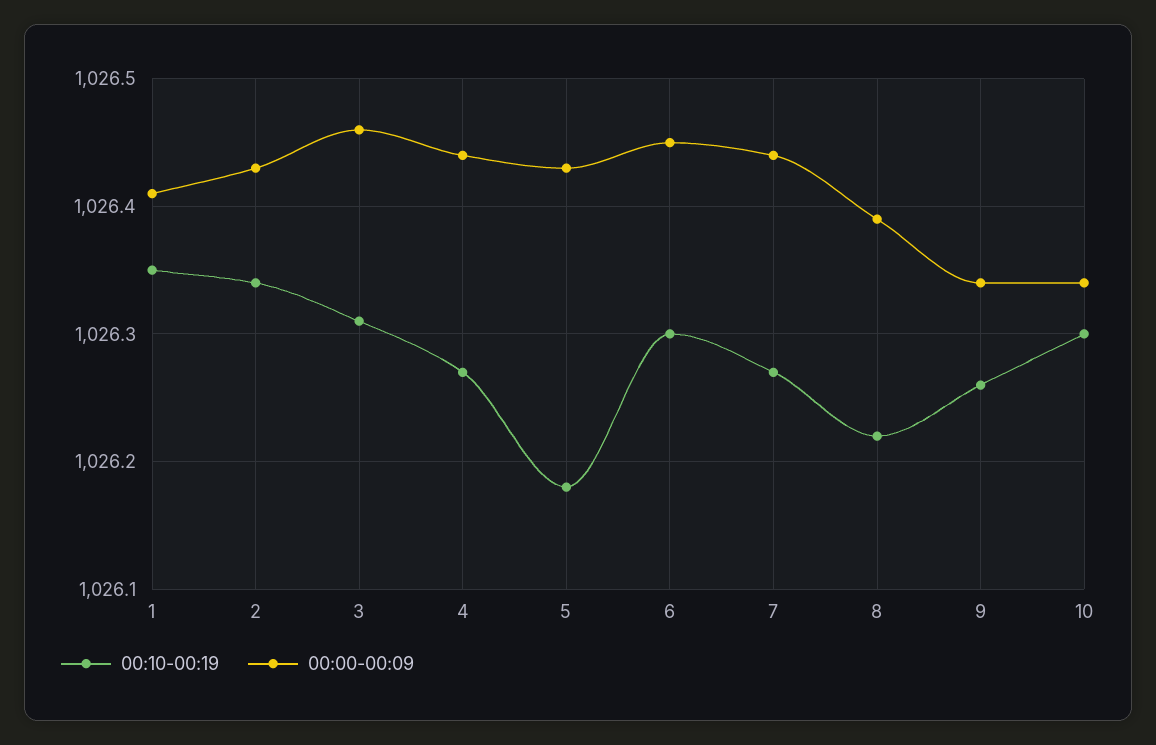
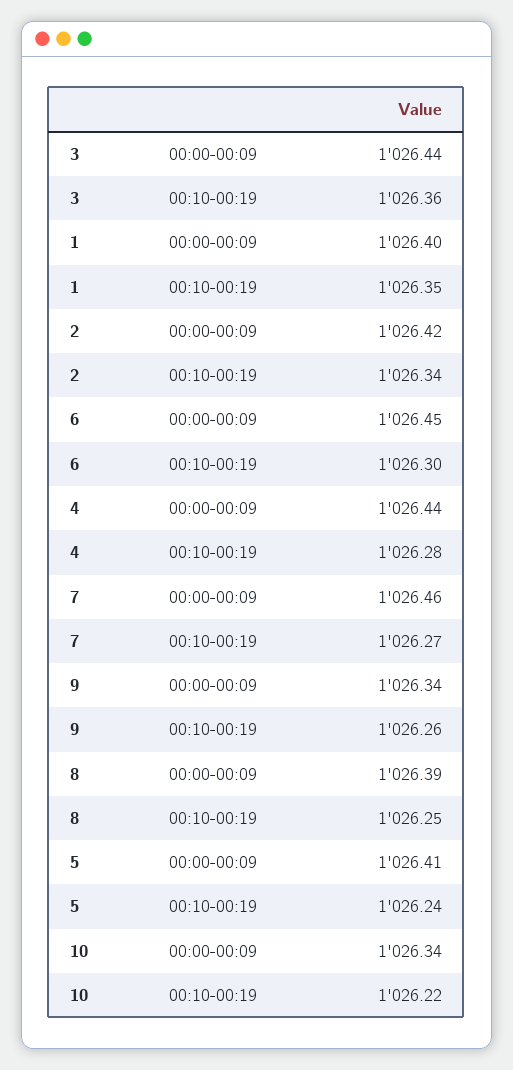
  {
    "00:10-00:19": {
      "1": 1026.35,
      "2": 1026.34,
-     "3": 1026.31,
+     "3": 1026.36,
-     "4": 1026.27,
+     "4": 1026.28,
-     "5": 1026.18,
+     "5": 1026.24,
      "6": 1026.3,
      "7": 1026.27,
-     "8": 1026.22,
+     "8": 1026.25,
      "9": 1026.26,
-     "10": 1026.3
+     "10": 1026.22
    },
    "00:00-00:09": {
-     "1": 1026.41,
+     "1": 1026.4,
-     "2": 1026.43,
+     "2": 1026.42,
-     "3": 1026.46,
+     "3": 1026.44,
      "4": 1026.44,
-     "5": 1026.43,
+     "5": 1026.41,
      "6": 1026.45,
-     "7": 1026.44,
+     "7": 1026.46,
      "8": 1026.39,
      "9": 1026.34,
      "10": 1026.34
    }
  }

